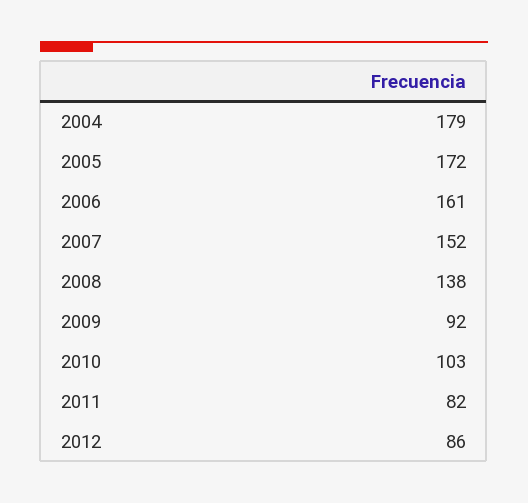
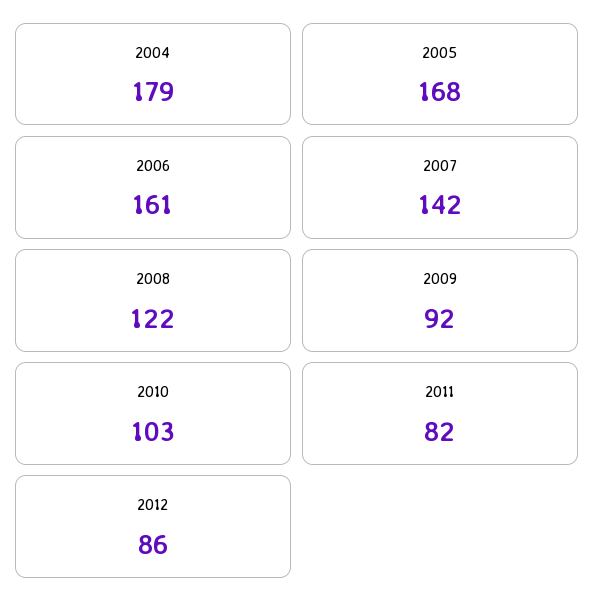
  {
    "2004": 179,
-   "2005": 172,
+   "2005": 168,
    "2006": 161,
-   "2007": 152,
+   "2007": 142,
-   "2008": 138,
+   "2008": 122,
    "2009": 92,
    "2010": 103,
    "2011": 82,
    "2012": 86
  }

